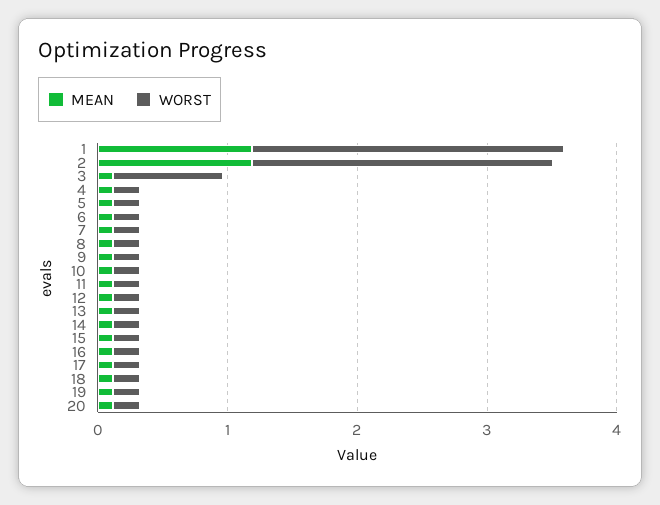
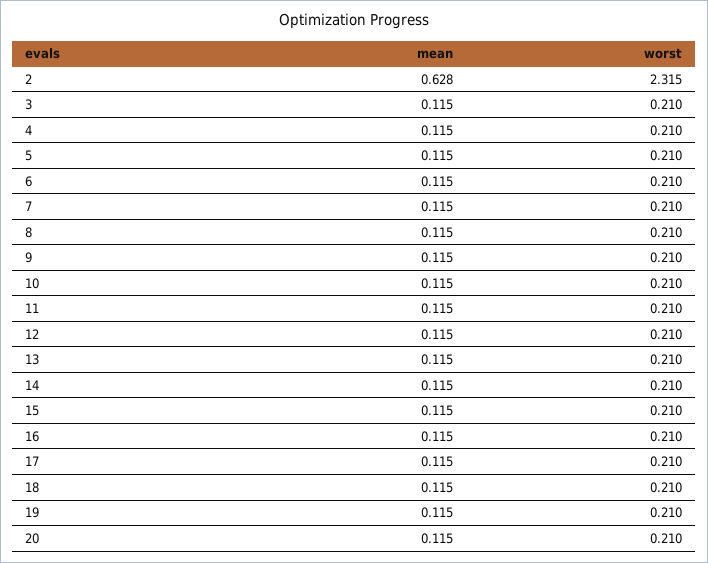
  {
    "MEAN": {
-     "1": 1.2,
-     "2": 1.2,
+     "2": 0.628,
      "3": 0.115,
      "4": 0.115,
      "5": 0.115,
      "6": 0.115,
      "7": 0.115,
      "8": 0.115,
      "9": 0.115,
      "10": 0.115,
      "11": 0.115,
      "12": 0.115,
      "13": 0.115,
      "14": 0.115,
      "15": 0.115,
      "16": 0.115,
      "17": 0.115,
      "18": 0.115,
      "19": 0.115,
      "20": 0.115
    },
    "WORST": {
-     "1": 2.4,
      "2": 2.315,
-     "3": 0.8,
+     "3": 0.21,
      "4": 0.21,
      "5": 0.21,
      "6": 0.21,
      "7": 0.21,
      "8": 0.21,
      "9": 0.21,
      "10": 0.21,
      "11": 0.21,
      "12": 0.21,
      "13": 0.21,
      "14": 0.21,
      "15": 0.21,
      "16": 0.21,
      "17": 0.21,
      "18": 0.21,
      "19": 0.21,
      "20": 0.21
    }
  }

